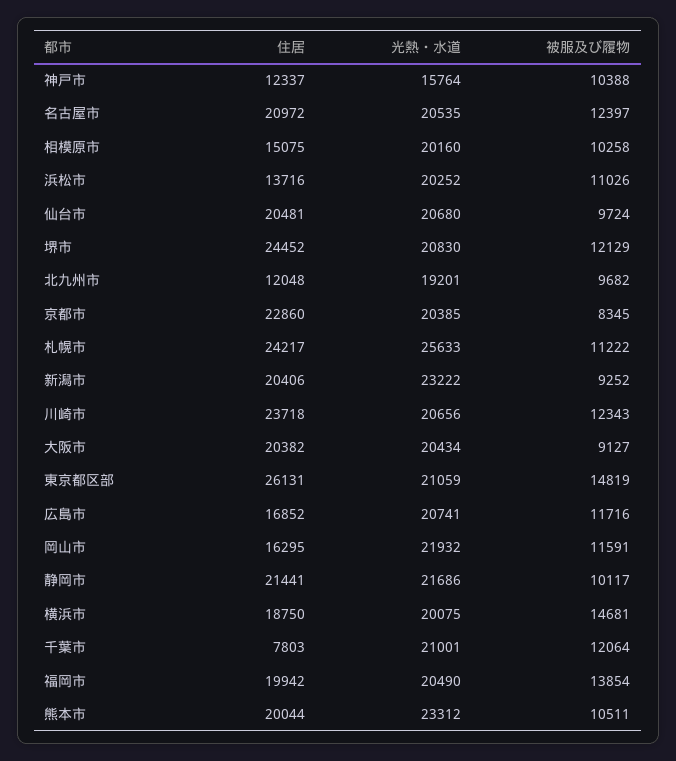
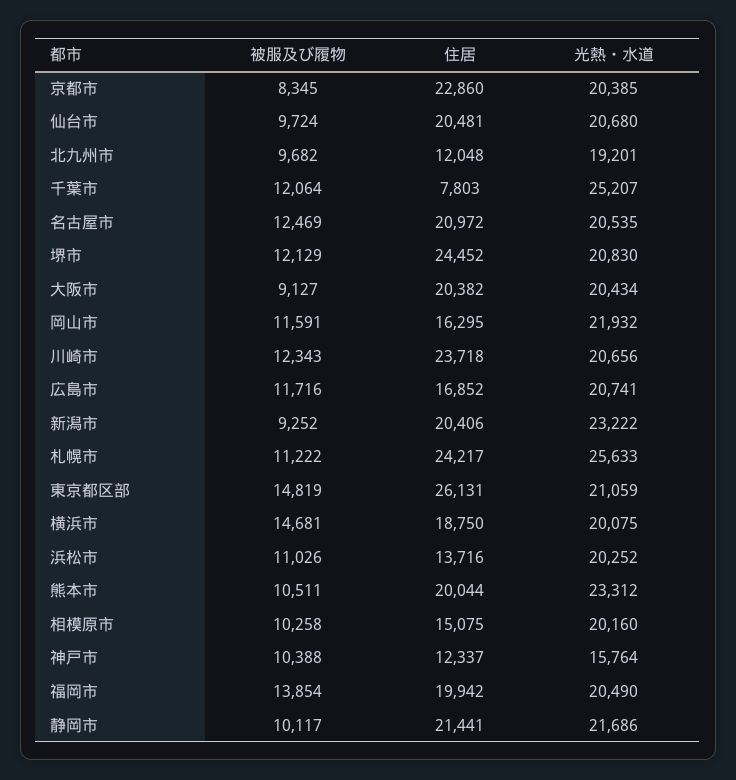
  {
    "住居": {
      "神戸市": 12337,
      "名古屋市": 20972,
      "相模原市": 15075,
      "浜松市": 13716,
      "仙台市": 20481,
      "堺市": 24452,
      "北九州市": 12048,
      "京都市": 22860,
      "札幌市": 24217,
      "新潟市": 20406,
      "川崎市": 23718,
      "大阪市": 20382,
      "東京都区部": 26131,
      "広島市": 16852,
      "岡山市": 16295,
      "静岡市": 21441,
      "横浜市": 18750,
      "千葉市": 7803,
      "福岡市": 19942,
      "熊本市": 20044
    },
    "光熱・水道": {
      "神戸市": 15764,
      "名古屋市": 20535,
      "相模原市": 20160,
      "浜松市": 20252,
      "仙台市": 20680,
      "堺市": 20830,
      "北九州市": 19201,
      "京都市": 20385,
      "札幌市": 25633,
      "新潟市": 23222,
      "川崎市": 20656,
      "大阪市": 20434,
      "東京都区部": 21059,
      "広島市": 20741,
      "岡山市": 21932,
      "静岡市": 21686,
      "横浜市": 20075,
-     "千葉市": 21001,
+     "千葉市": 25207,
      "福岡市": 20490,
      "熊本市": 23312
    },
    "被服及び履物": {
      "神戸市": 10388,
-     "名古屋市": 12397,
+     "名古屋市": 12469,
      "相模原市": 10258,
      "浜松市": 11026,
      "仙台市": 9724,
      "堺市": 12129,
      "北九州市": 9682,
      "京都市": 8345,
      "札幌市": 11222,
      "新潟市": 9252,
      "川崎市": 12343,
      "大阪市": 9127,
      "東京都区部": 14819,
      "広島市": 11716,
      "岡山市": 11591,
      "静岡市": 10117,
      "横浜市": 14681,
      "千葉市": 12064,
      "福岡市": 13854,
      "熊本市": 10511
    }
  }

